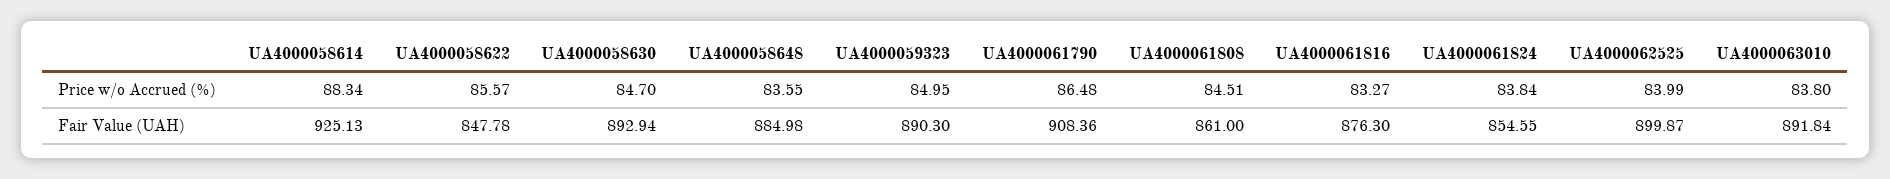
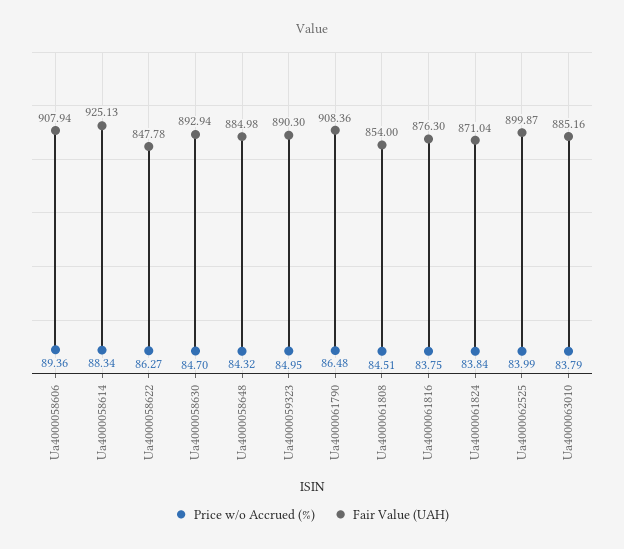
  {
    "Price w/o Accrued (%)": {
      "UA4000058614": 88.34,
-     "UA4000058622": 85.57,
+     "UA4000058622": 86.27,
      "UA4000058630": 84.7,
-     "UA4000058648": 83.55,
+     "UA4000058648": 84.32,
      "UA4000059323": 84.95,
      "UA4000061790": 86.48,
      "UA4000061808": 84.51,
-     "UA4000061816": 83.27,
+     "UA4000061816": 83.75,
      "UA4000061824": 83.84,
      "UA4000062525": 83.99,
-     "UA4000063010": 83.8
+     "UA4000063010": 83.79,
+     "Ua4000058606": 89.36
    },
    "Fair Value (UAH)": {
      "UA4000058614": 925.13,
      "UA4000058622": 847.78,
      "UA4000058630": 892.94,
      "UA4000058648": 884.98,
      "UA4000059323": 890.3,
      "UA4000061790": 908.36,
-     "UA4000061808": 861,
+     "UA4000061808": 854,
      "UA4000061816": 876.3,
-     "UA4000061824": 854.55,
+     "UA4000061824": 871.04,
      "UA4000062525": 899.87,
-     "UA4000063010": 891.84
+     "UA4000063010": 885.16,
+     "Ua4000058606": 907.94
    }
  }

